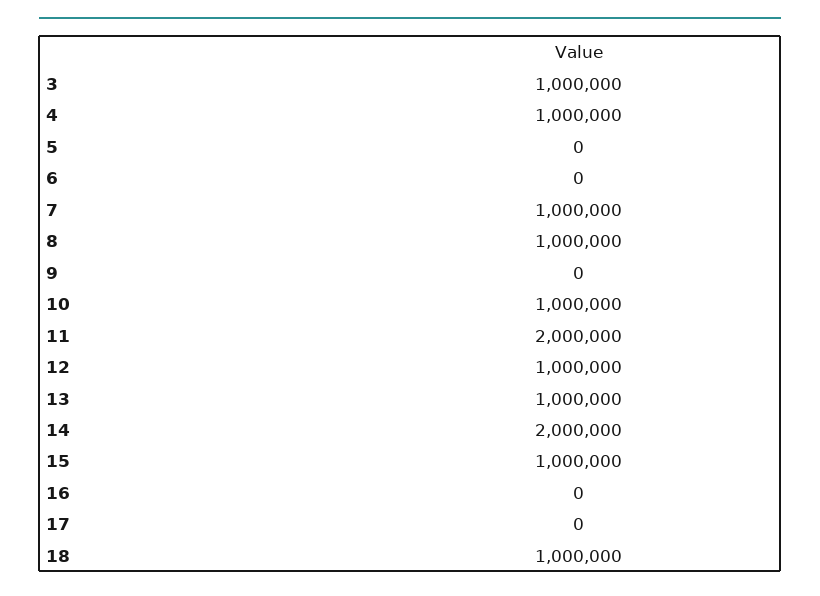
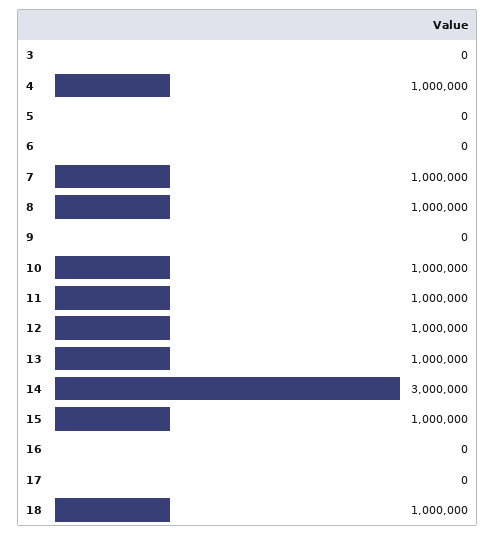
  {
-   "3": 1000000,
+   "3": 0,
    "4": 1000000,
    "5": 0,
    "6": 0,
    "7": 1000000,
    "8": 1000000,
    "9": 0,
    "10": 1000000,
-   "11": 2000000,
+   "11": 1000000,
    "12": 1000000,
    "13": 1000000,
-   "14": 2000000,
+   "14": 3000000,
    "15": 1000000,
    "16": 0,
    "17": 0,
    "18": 1000000
  }

